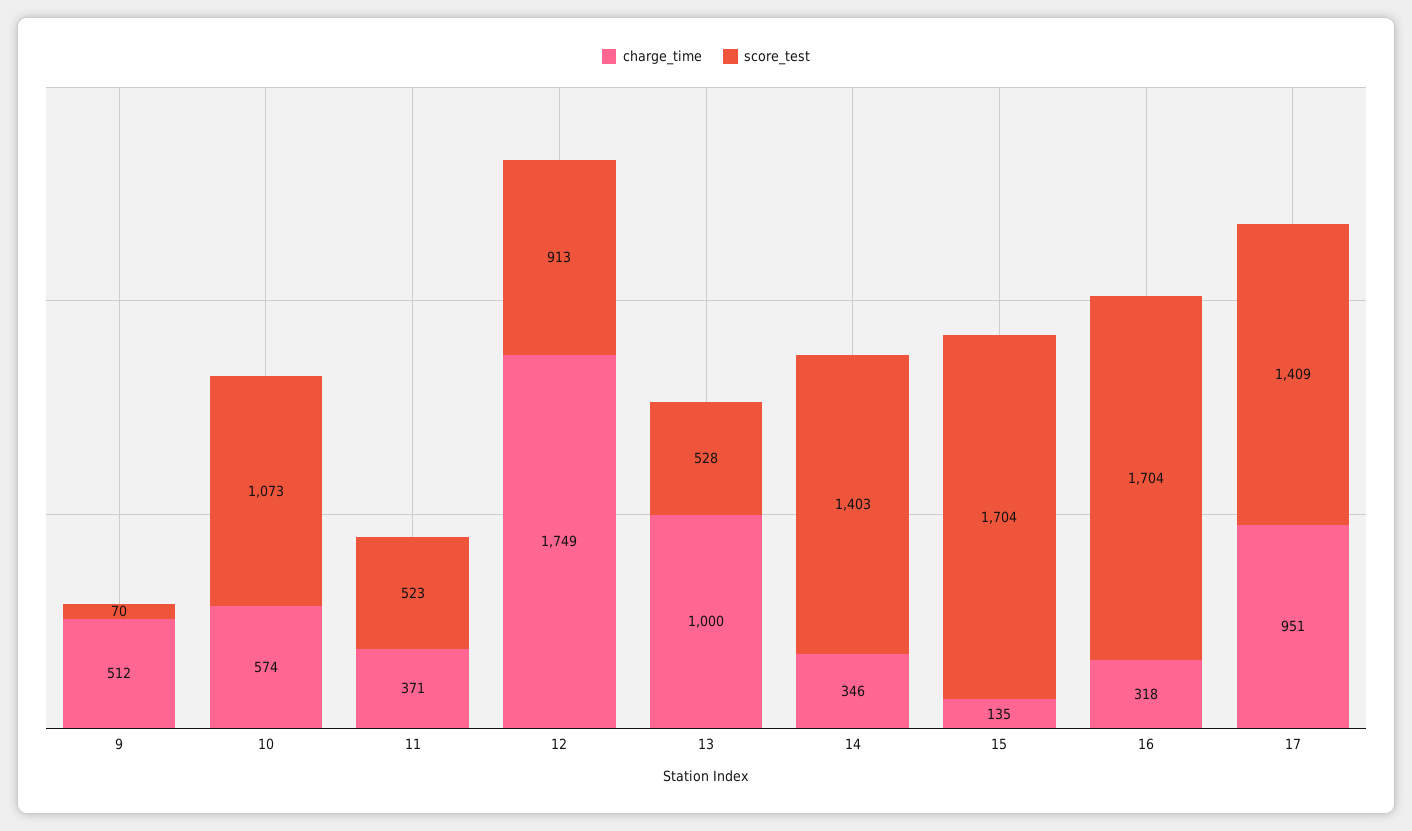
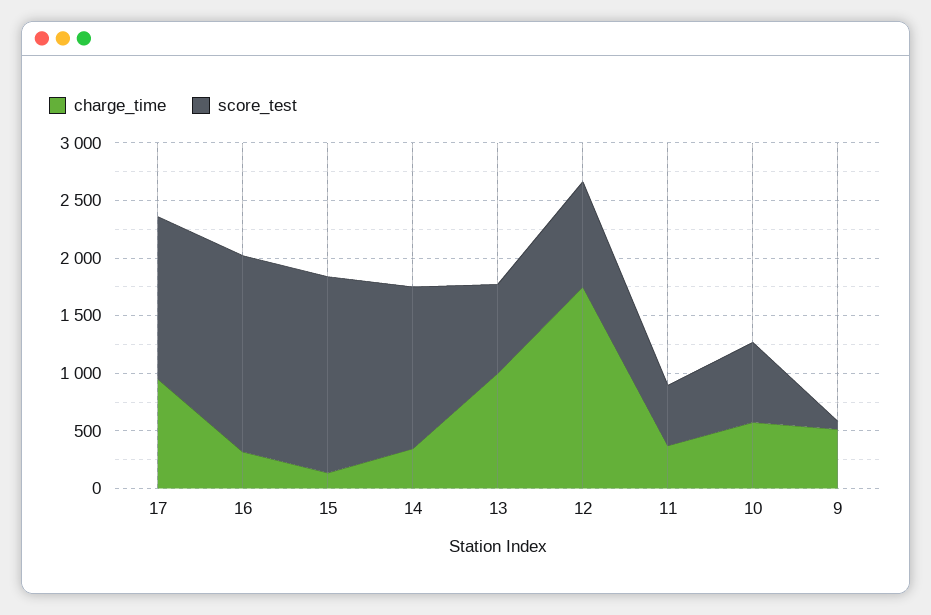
  {
    "charge_time": {
      "9": 512,
      "10": 574,
      "11": 371,
      "12": 1749,
      "13": 1000,
      "14": 346,
      "15": 135,
      "16": 318,
      "17": 951
    },
    "score_test": {
      "9": 70,
-     "10": 1073,
+     "10": 700,
      "11": 523,
      "12": 913,
-     "13": 528,
+     "13": 800,
      "14": 1403,
      "15": 1704,
      "16": 1704,
      "17": 1409
    }
  }

